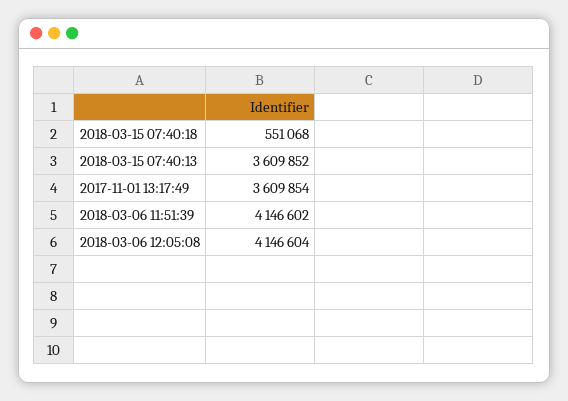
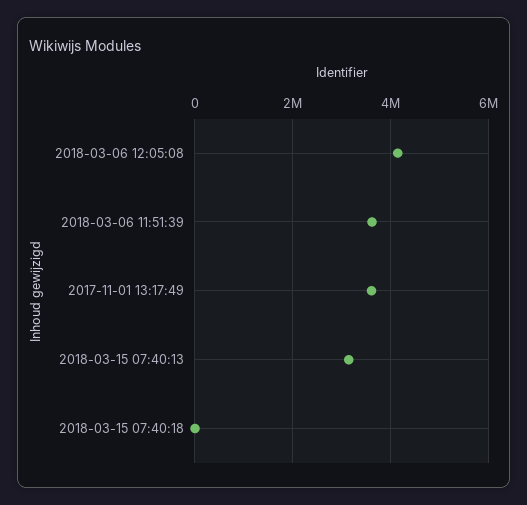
  {
-   "2018-03-15 07:40:18": 551068,
+   "2018-03-15 07:40:18": 0,
-   "2018-03-15 07:40:13": 3609852,
+   "2018-03-15 07:40:13": 3200000,
    "2017-11-01 13:17:49": 3609854,
-   "2018-03-06 11:51:39": 4146602,
+   "2018-03-06 11:51:39": 3600000,
    "2018-03-06 12:05:08": 4146604
  }

